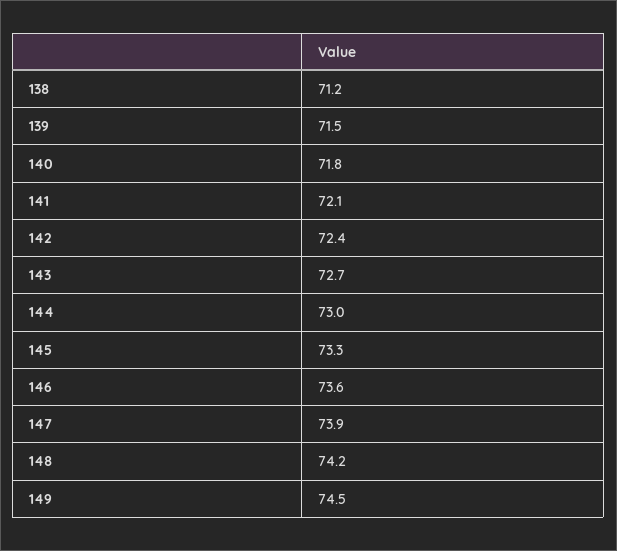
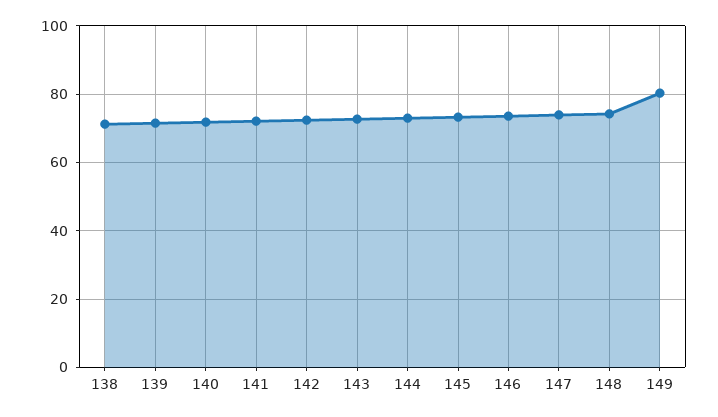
  {
    "138": 71.2,
    "139": 71.5,
    "140": 71.8,
    "141": 72.1,
    "142": 72.4,
    "143": 72.7,
    "144": 73,
    "145": 73.3,
    "146": 73.6,
    "147": 73.9,
    "148": 74.2,
-   "149": 74.5
+   "149": 80
  }

